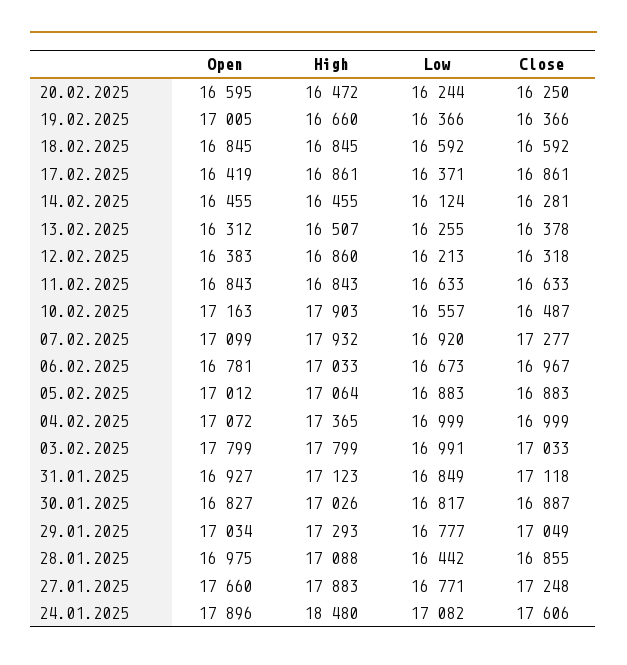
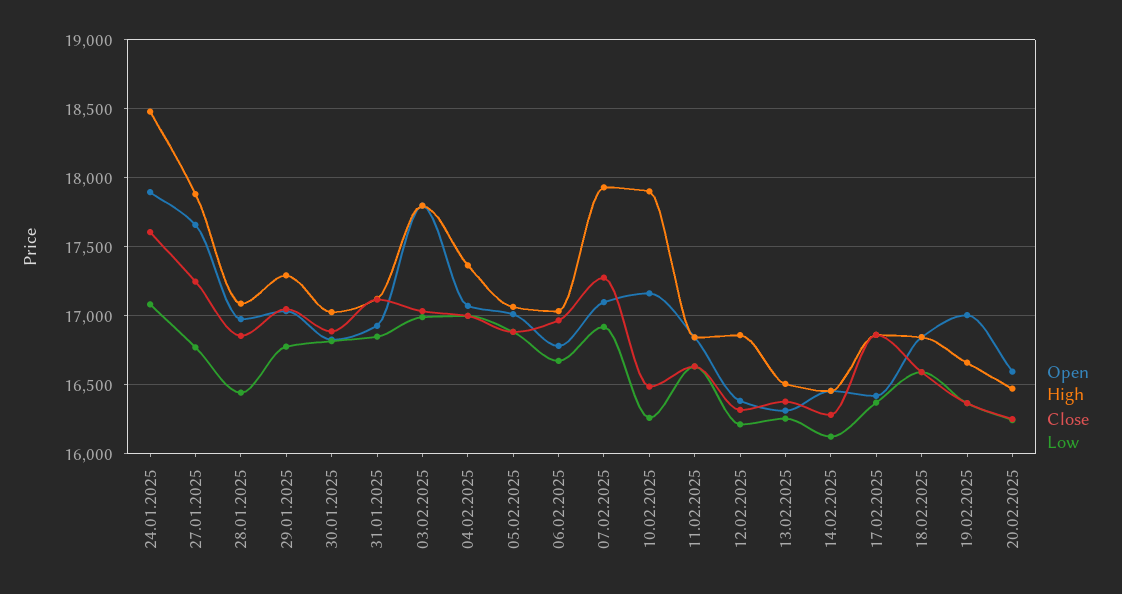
  {
    "Open": {
      "20.02.2025": 16595,
      "19.02.2025": 17005,
      "18.02.2025": 16845,
      "17.02.2025": 16419,
      "14.02.2025": 16455,
      "13.02.2025": 16312,
      "12.02.2025": 16383,
      "11.02.2025": 16843,
      "10.02.2025": 17163,
      "07.02.2025": 17099,
      "06.02.2025": 16781,
      "05.02.2025": 17012,
      "04.02.2025": 17072,
      "03.02.2025": 17799,
      "31.01.2025": 16927,
      "30.01.2025": 16827,
      "29.01.2025": 17034,
      "28.01.2025": 16975,
      "27.01.2025": 17660,
      "24.01.2025": 17896
    },
    "High": {
      "20.02.2025": 16472,
      "19.02.2025": 16660,
      "18.02.2025": 16845,
      "17.02.2025": 16861,
      "14.02.2025": 16455,
      "13.02.2025": 16507,
      "12.02.2025": 16860,
      "11.02.2025": 16843,
      "10.02.2025": 17903,
      "07.02.2025": 17932,
      "06.02.2025": 17033,
      "05.02.2025": 17064,
      "04.02.2025": 17365,
      "03.02.2025": 17799,
      "31.01.2025": 17123,
      "30.01.2025": 17026,
      "29.01.2025": 17293,
      "28.01.2025": 17088,
      "27.01.2025": 17883,
      "24.01.2025": 18480
    },
    "Low": {
      "20.02.2025": 16244,
      "19.02.2025": 16366,
      "18.02.2025": 16592,
      "17.02.2025": 16371,
      "14.02.2025": 16124,
      "13.02.2025": 16255,
      "12.02.2025": 16213,
      "11.02.2025": 16633,
-     "10.02.2025": 16557,
+     "10.02.2025": 16250,
      "07.02.2025": 16920,
      "06.02.2025": 16673,
      "05.02.2025": 16883,
      "04.02.2025": 16999,
      "03.02.2025": 16991,
      "31.01.2025": 16849,
      "30.01.2025": 16817,
      "29.01.2025": 16777,
      "28.01.2025": 16442,
      "27.01.2025": 16771,
      "24.01.2025": 17082
    },
    "Close": {
      "20.02.2025": 16250,
      "19.02.2025": 16366,
      "18.02.2025": 16592,
      "17.02.2025": 16861,
      "14.02.2025": 16281,
      "13.02.2025": 16378,
      "12.02.2025": 16318,
      "11.02.2025": 16633,
      "10.02.2025": 16487,
      "07.02.2025": 17277,
      "06.02.2025": 16967,
      "05.02.2025": 16883,
      "04.02.2025": 16999,
      "03.02.2025": 17033,
      "31.01.2025": 17118,
      "30.01.2025": 16887,
      "29.01.2025": 17049,
      "28.01.2025": 16855,
      "27.01.2025": 17248,
      "24.01.2025": 17606
    }
  }

